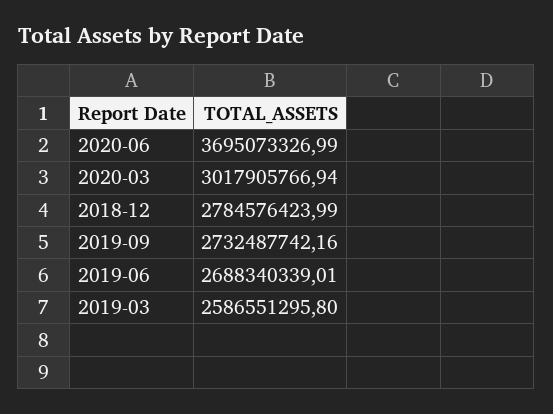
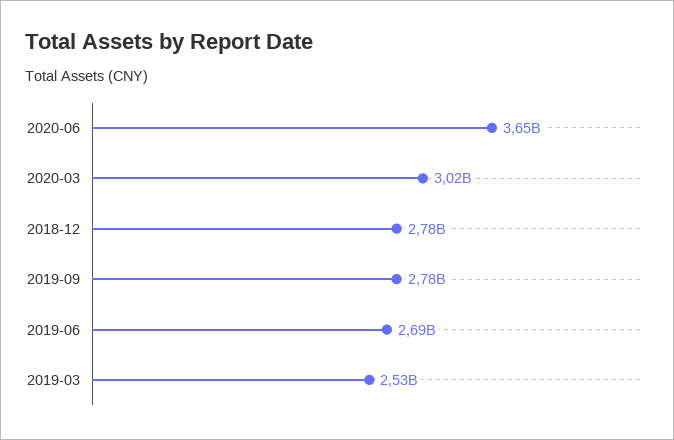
  {
-   "2020-06": 3695073326.99,
+   "2020-06": 3650000000,
    "2020-03": 3017905766.94,
    "2018-12": 2784576423.99,
-   "2019-09": 2732487742.16,
+   "2019-09": 2780000000,
    "2019-06": 2688340339.01,
-   "2019-03": 2586551295.8
+   "2019-03": 2530000000
  }

